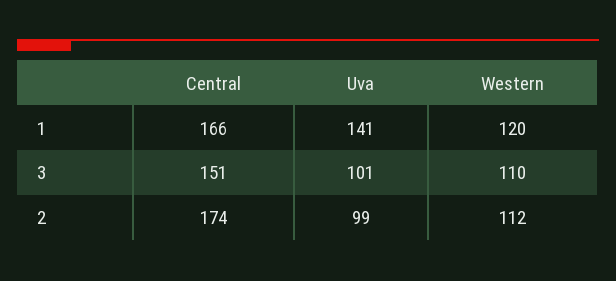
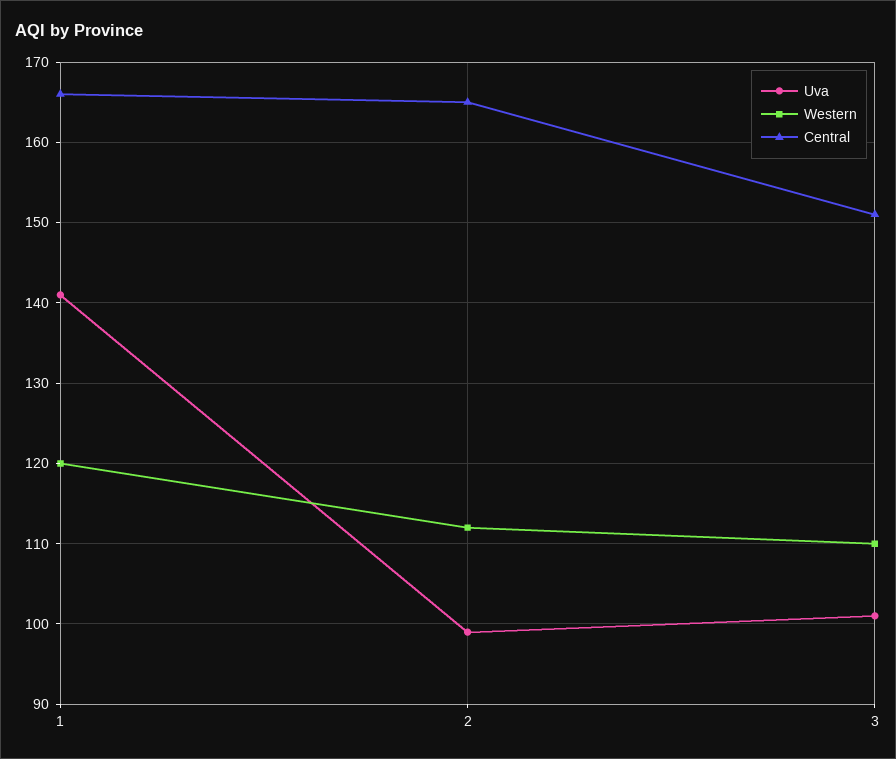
  {
    "Central": {
      "1": 166,
      "3": 151,
-     "2": 174
+     "2": 165
    },
    "Uva": {
      "1": 141,
      "3": 101,
      "2": 99
    },
    "Western": {
      "1": 120,
      "3": 110,
      "2": 112
    }
  }

